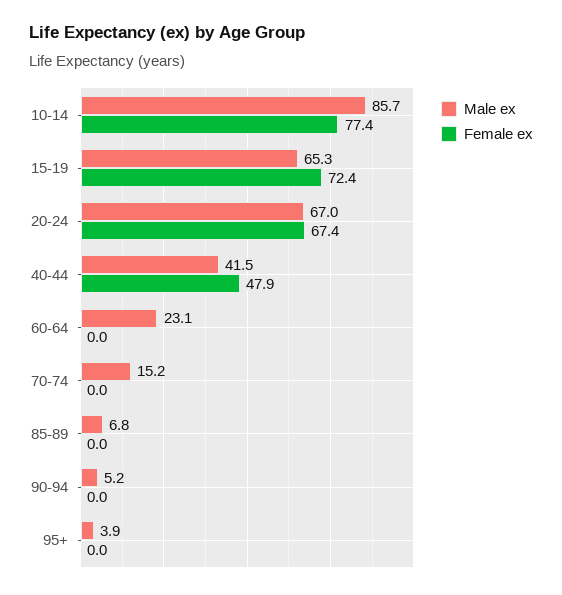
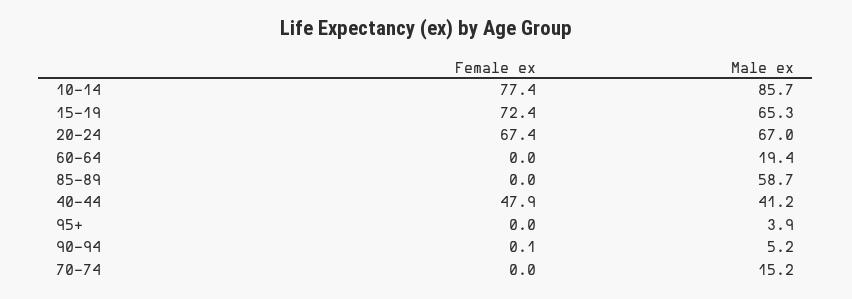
  {
    "Male ex": {
      "10-14": 85.7,
      "15-19": 65.3,
      "20-24": 67,
-     "40-44": 41.5,
+     "40-44": 41.2,
-     "60-64": 23.1,
+     "60-64": 19.4,
      "70-74": 15.2,
-     "85-89": 6.8,
+     "85-89": 58.7,
      "90-94": 5.2,
      "95+": 3.9
    },
    "Female ex": {
      "10-14": 77.4,
      "15-19": 72.4,
      "20-24": 67.4,
      "40-44": 47.9,
      "60-64": 0,
      "70-74": 0,
      "85-89": 0,
-     "90-94": 0,
+     "90-94": 0.1,
      "95+": 0
    }
  }

